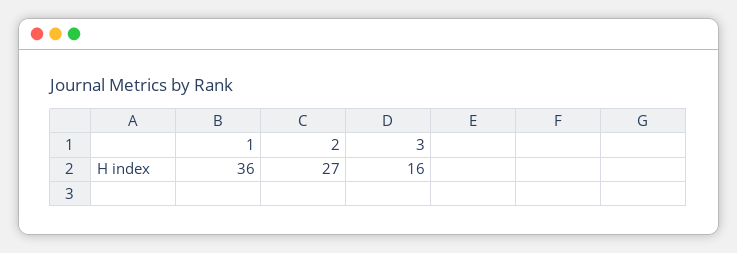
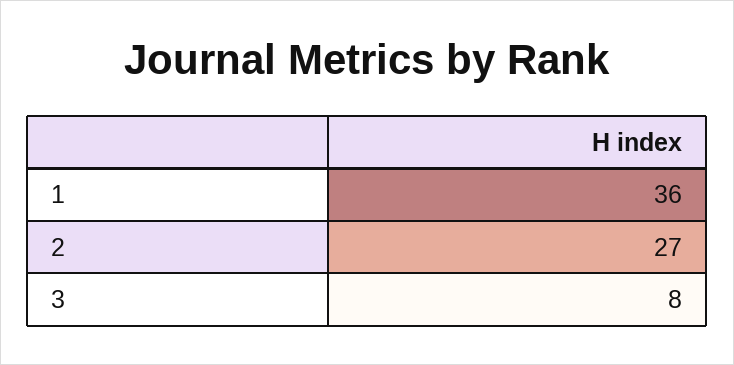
  {
    "1": 36,
    "2": 27,
-   "3": 16
+   "3": 8
  }

